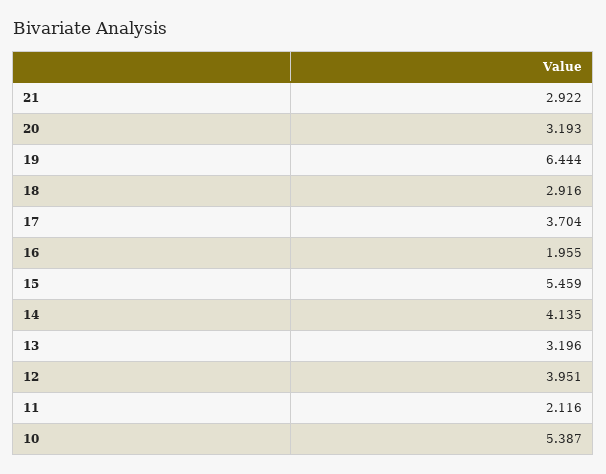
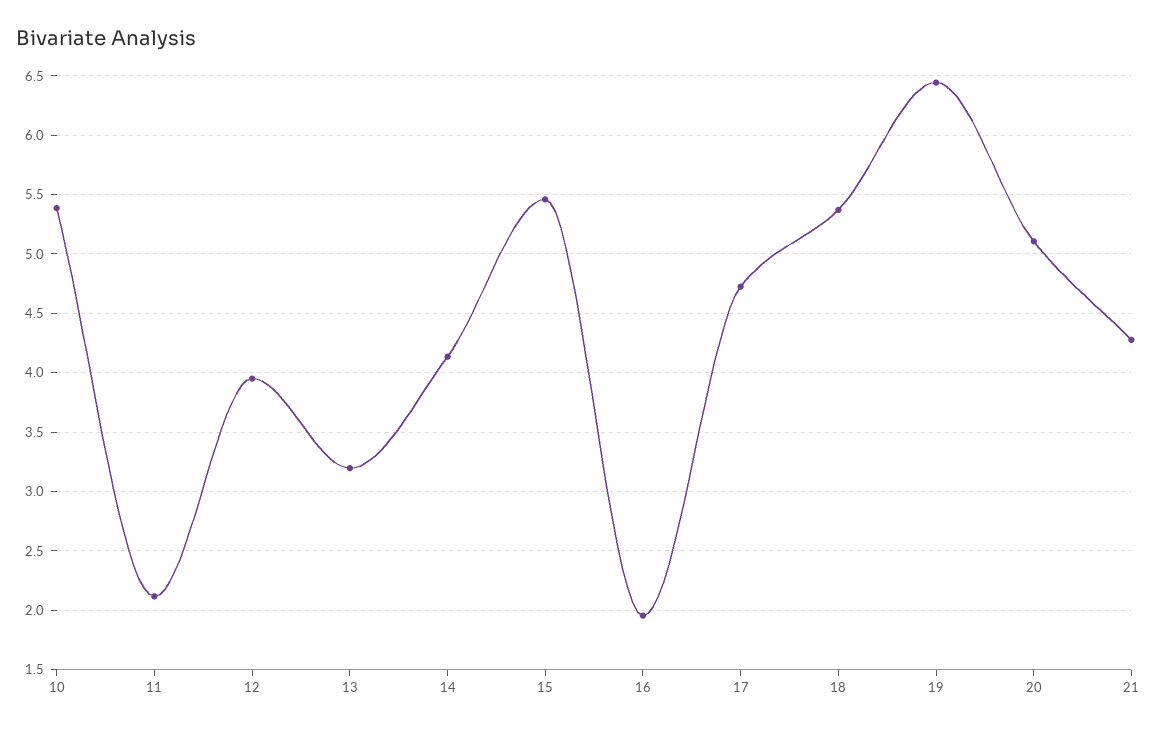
  {
-   "21": 2.922,
+   "21": 4.3,
-   "20": 3.193,
+   "20": 5.1,
    "19": 6.444,
-   "18": 2.916,
+   "18": 5.4,
-   "17": 3.704,
+   "17": 4.7,
    "16": 1.955,
    "15": 5.459,
    "14": 4.135,
    "13": 3.196,
    "12": 3.951,
    "11": 2.116,
    "10": 5.387
  }

